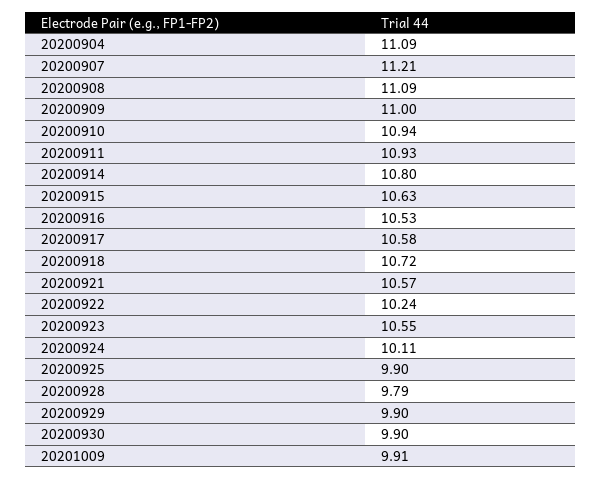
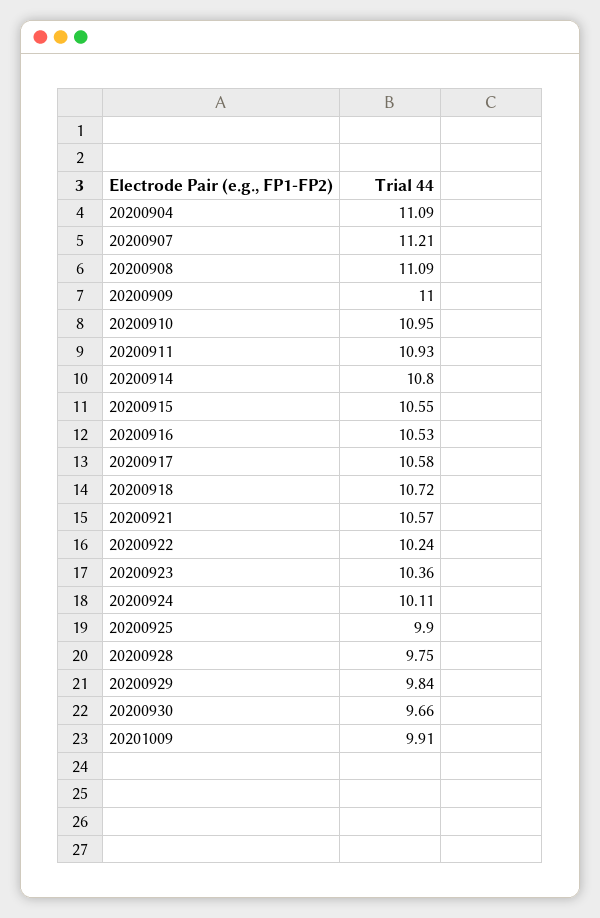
  {
    "20200904": 11.09,
    "20200907": 11.21,
    "20200908": 11.09,
    "20200909": 11,
-   "20200910": 10.94,
+   "20200910": 10.95,
    "20200911": 10.93,
    "20200914": 10.8,
-   "20200915": 10.63,
+   "20200915": 10.55,
    "20200916": 10.53,
    "20200917": 10.58,
    "20200918": 10.72,
    "20200921": 10.57,
    "20200922": 10.24,
-   "20200923": 10.55,
+   "20200923": 10.36,
    "20200924": 10.11,
    "20200925": 9.9,
-   "20200928": 9.79,
+   "20200928": 9.75,
-   "20200929": 9.9,
+   "20200929": 9.84,
-   "20200930": 9.9,
+   "20200930": 9.66,
    "20201009": 9.91
  }

